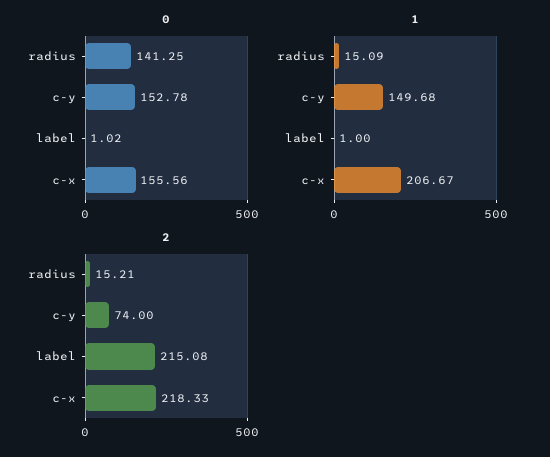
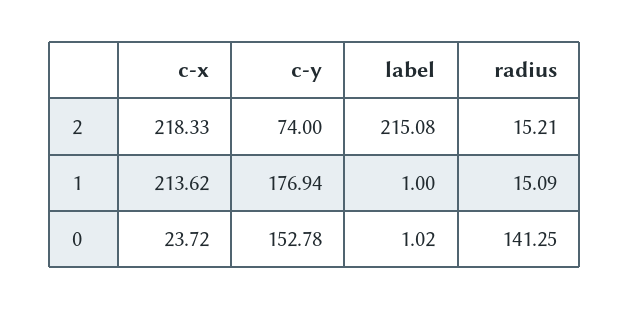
  {
    "0": {
      "radius": 141.25,
      "c-y": 152.78,
      "label": 1.02,
-     "c-x": 155.56
+     "c-x": 23.72
    },
    "1": {
      "radius": 15.09,
-     "c-y": 149.68,
+     "c-y": 176.94,
      "label": 1,
-     "c-x": 206.67
+     "c-x": 213.62
    },
    "2": {
      "radius": 15.21,
      "c-y": 74,
      "label": 215.08,
      "c-x": 218.33
    }
  }

